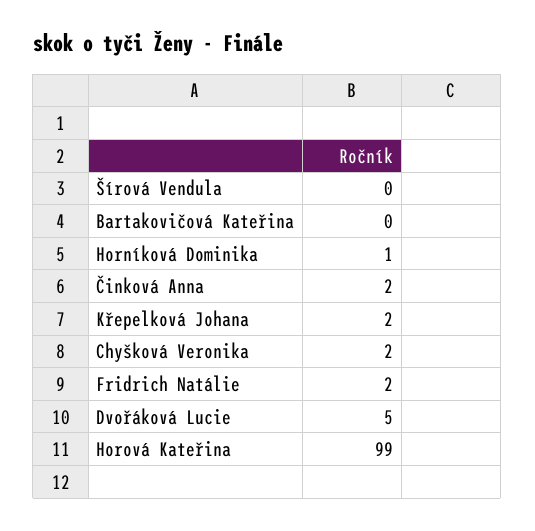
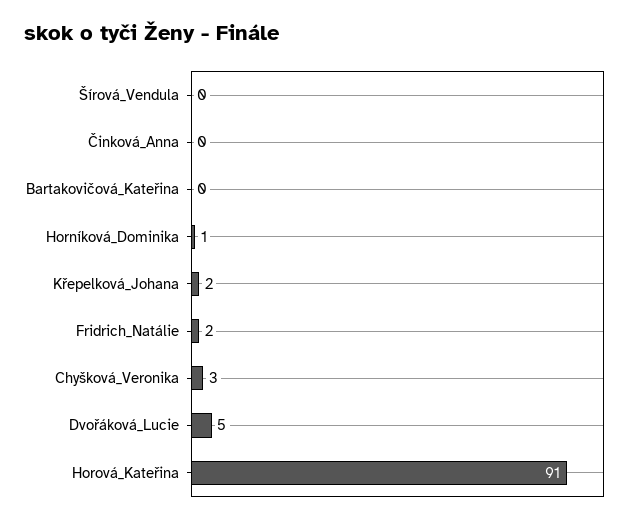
  {
    "Šírová Vendula": 0,
    "Bartakovičová Kateřina": 0,
    "Horníková Dominika": 1,
-   "Činková Anna": 2,
+   "Činková Anna": 0,
    "Křepelková Johana": 2,
-   "Chyšková Veronika": 2,
+   "Chyšková Veronika": 3,
    "Fridrich Natálie": 2,
    "Dvořáková Lucie": 5,
-   "Horová Kateřina": 99
+   "Horová Kateřina": 91
  }

